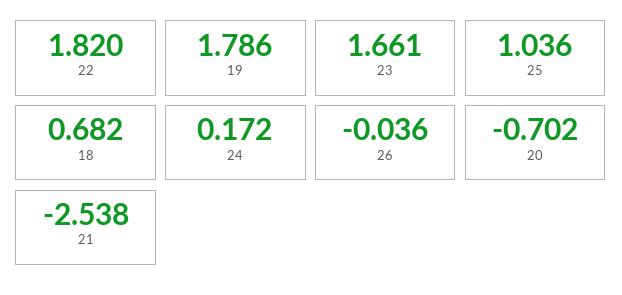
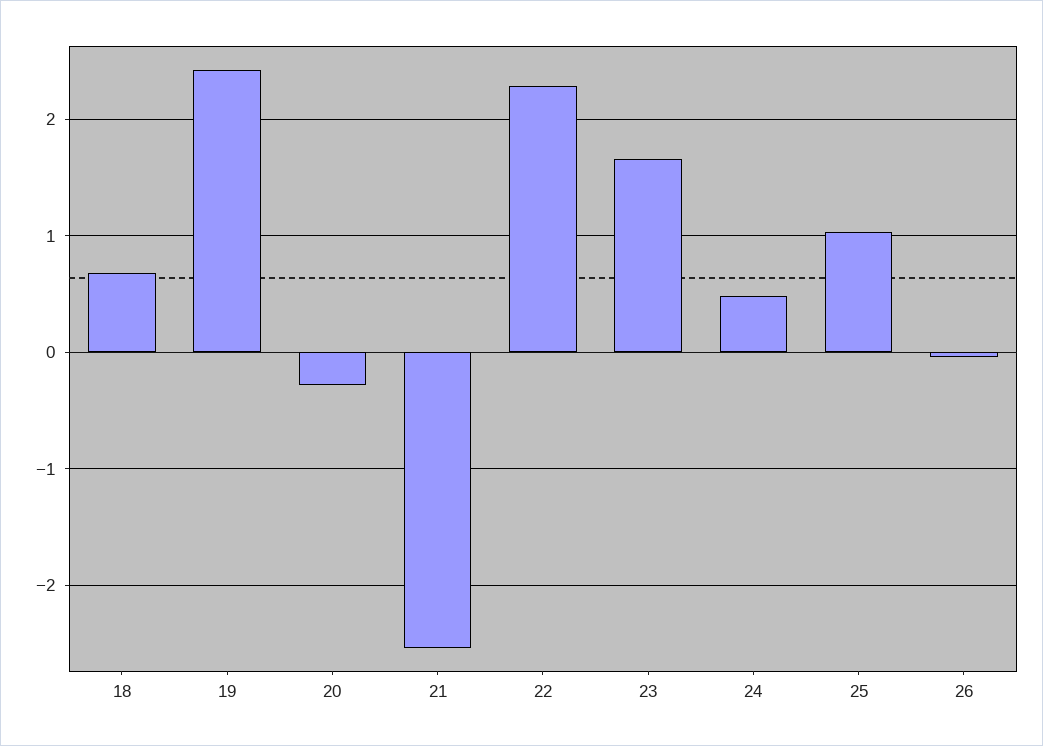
  {
-   "22": 1.82,
+   "22": 2.3,
-   "19": 1.786,
+   "19": 2.4,
    "23": 1.661,
    "25": 1.036,
    "18": 0.682,
-   "24": 0.172,
+   "24": 0.5,
    "26": -0.036,
-   "20": -0.702,
+   "20": -0.3,
    "21": -2.538
  }

